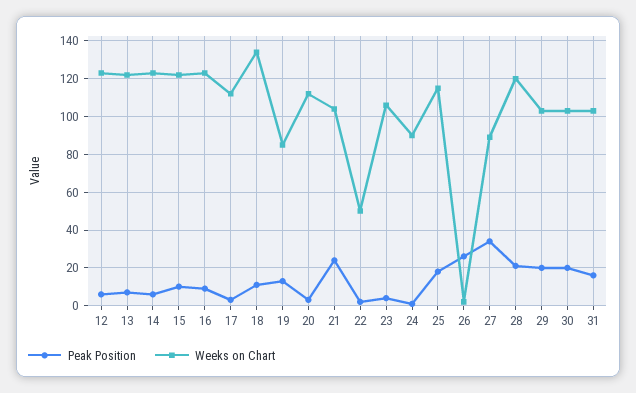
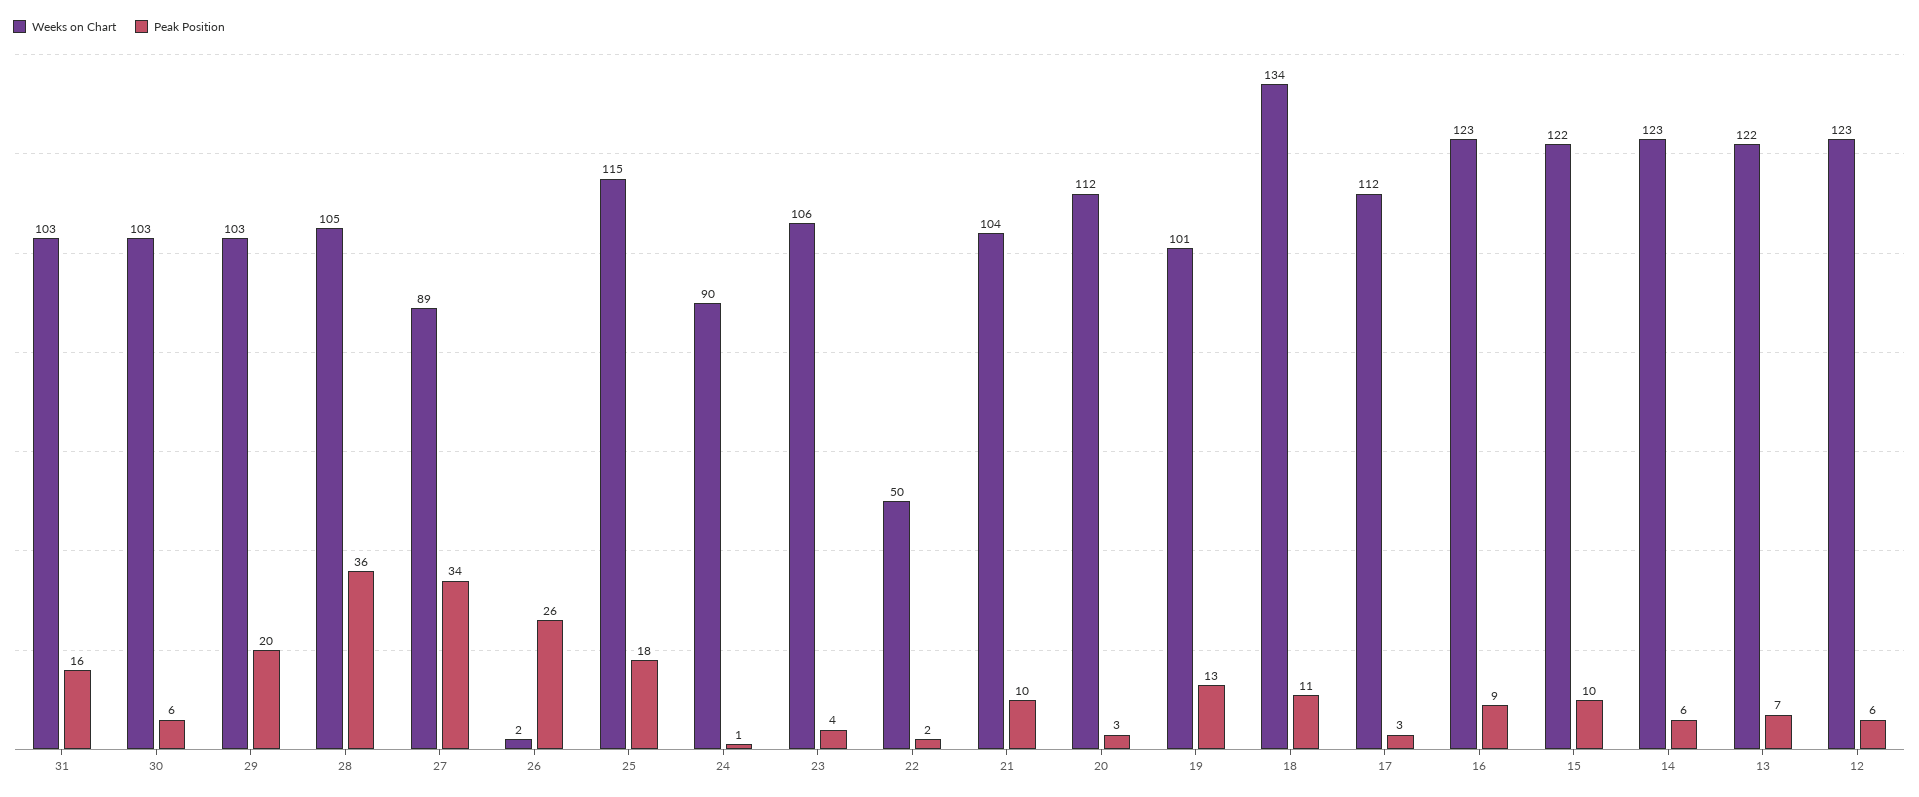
  {
    "Peak Position": {
      "12": 6,
      "13": 7,
      "14": 6,
      "15": 10,
      "16": 9,
      "17": 3,
      "18": 11,
      "19": 13,
      "20": 3,
-     "21": 25,
+     "21": 10,
      "22": 2,
      "23": 4,
      "24": 1,
      "25": 18,
      "26": 26,
      "27": 34,
-     "28": 20,
+     "28": 36,
      "29": 20,
-     "30": 20,
+     "30": 6,
      "31": 16
    },
    "Weeks on Chart": {
      "12": 123,
      "13": 122,
      "14": 123,
      "15": 122,
      "16": 123,
      "17": 112,
      "18": 134,
-     "19": 85,
+     "19": 101,
      "20": 112,
      "21": 104,
      "22": 50,
      "23": 106,
      "24": 90,
      "25": 115,
      "26": 2,
      "27": 89,
-     "28": 120,
+     "28": 105,
      "29": 103,
      "30": 103,
      "31": 103
    }
  }

